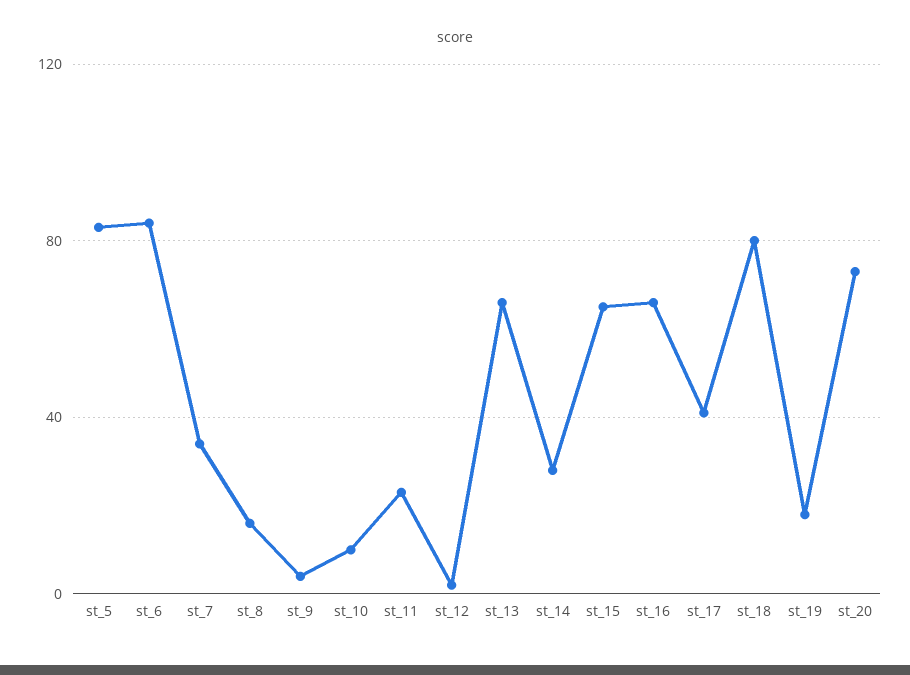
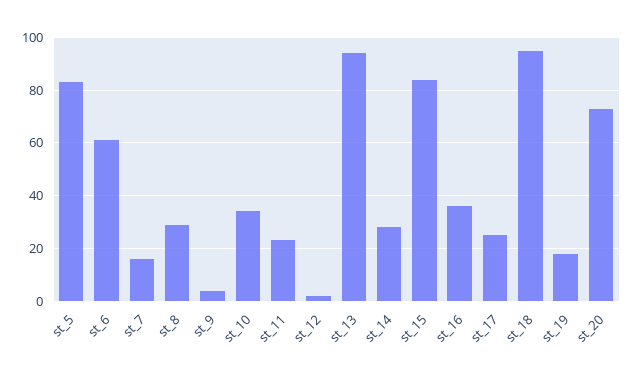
  {
    "st_5": 85,
-   "st_6": 85,
+   "st_6": 60,
-   "st_7": 35,
+   "st_7": 15,
-   "st_8": 15,
+   "st_8": 30,
    "st_9": 5,
-   "st_10": 10,
+   "st_10": 35,
    "st_11": 25,
    "st_12": 0,
-   "st_13": 65,
+   "st_13": 95,
    "st_14": 30,
-   "st_15": 65,
+   "st_15": 85,
-   "st_16": 65,
+   "st_16": 35,
-   "st_17": 40,
+   "st_17": 25,
-   "st_18": 80,
+   "st_18": 95,
    "st_19": 20,
    "st_20": 75
  }

